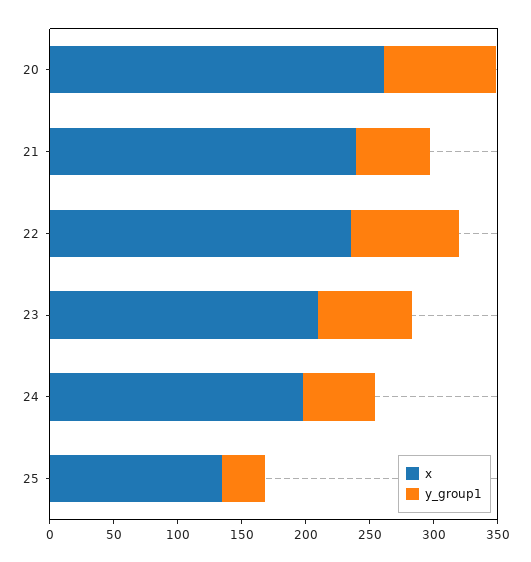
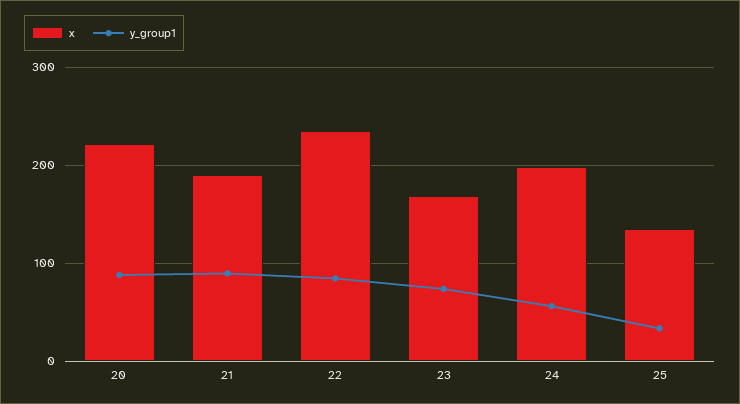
  {
    "x": {
-     "20": 260,
+     "20": 220,
-     "21": 240,
+     "21": 190,
      "22": 240,
-     "23": 210,
+     "23": 170,
      "24": 200,
      "25": 130
    },
    "y_group1": {
      "20": 90,
-     "21": 60,
+     "21": 90,
      "22": 80,
      "23": 70,
      "24": 60,
      "25": 30
    }
  }

